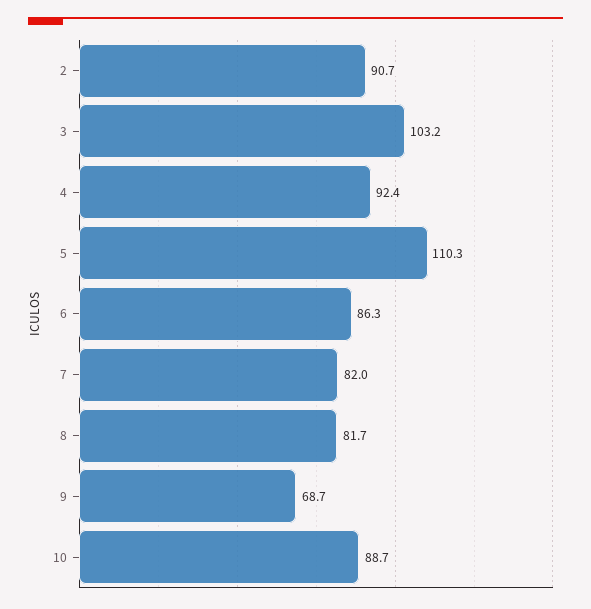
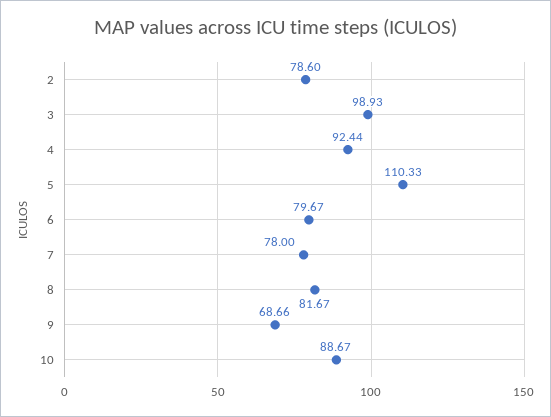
  {
-   "2": 90.7,
+   "2": 78.6,
-   "3": 103.2,
+   "3": 98.93,
    "4": 92.44,
    "5": 110.33,
-   "6": 86.3,
+   "6": 79.67,
-   "7": 82,
+   "7": 78,
    "8": 81.67,
    "9": 68.66,
    "10": 88.67
  }

